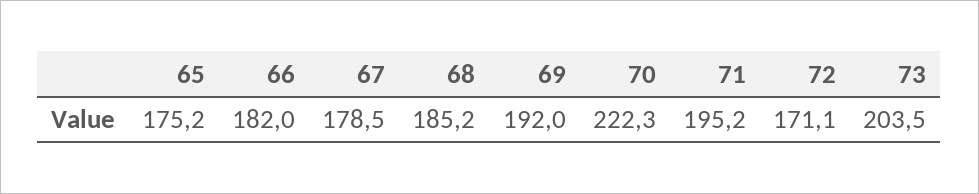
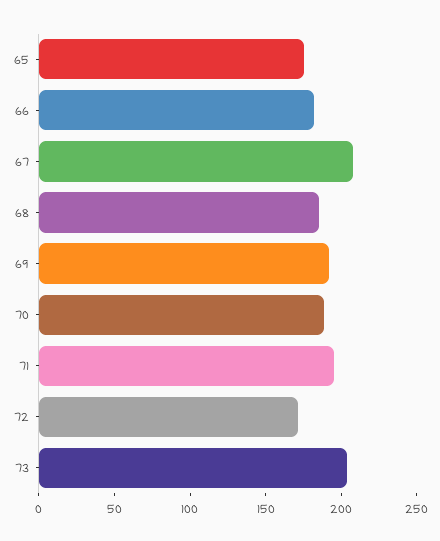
  {
    "65": 175.2,
    "66": 182,
-   "67": 178.5,
+   "67": 210,
    "68": 185.2,
    "69": 192,
-   "70": 222.3,
+   "70": 190,
    "71": 195.2,
    "72": 171.1,
    "73": 203.5
  }

